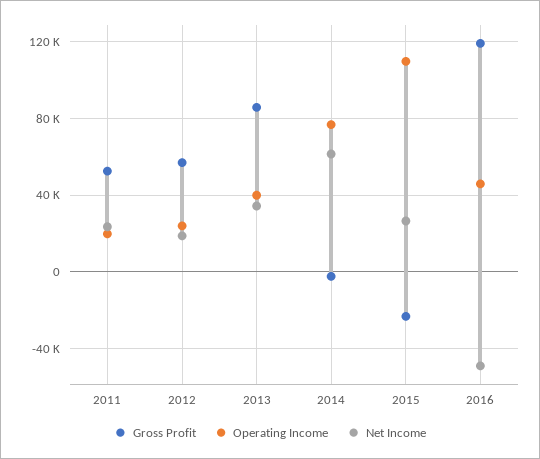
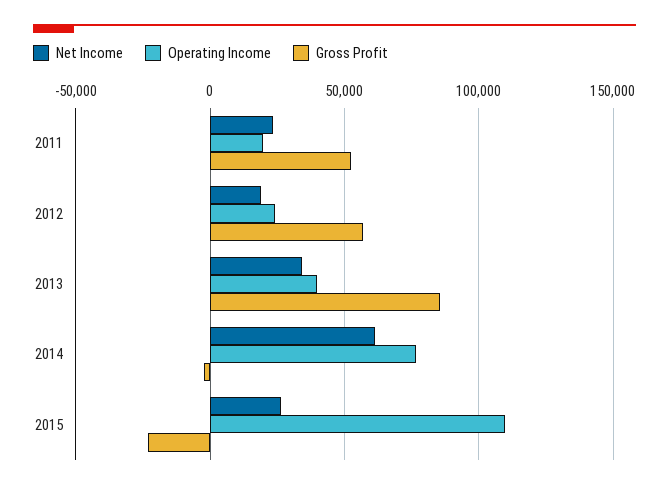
  {
    "Gross Profit": {
      "2011": 55000,
      "2012": 55000,
      "2013": 85000,
      "2014": 0,
-     "2015": -25000,
+     "2015": -25000
-     "2016": 120000
    },
    "Operating Income": {
      "2011": 20000,
      "2012": 25000,
      "2013": 40000,
      "2014": 75000,
-     "2015": 110000,
+     "2015": 110000
-     "2016": 45000
    },
    "Net Income": {
      "2011": 25000,
      "2012": 20000,
      "2013": 35000,
      "2014": 60000,
-     "2015": 25000,
+     "2015": 25000
-     "2016": -50000
    }
  }

